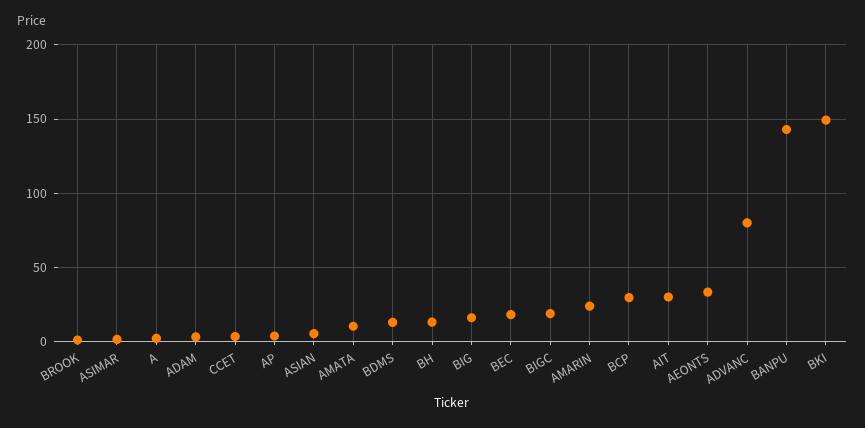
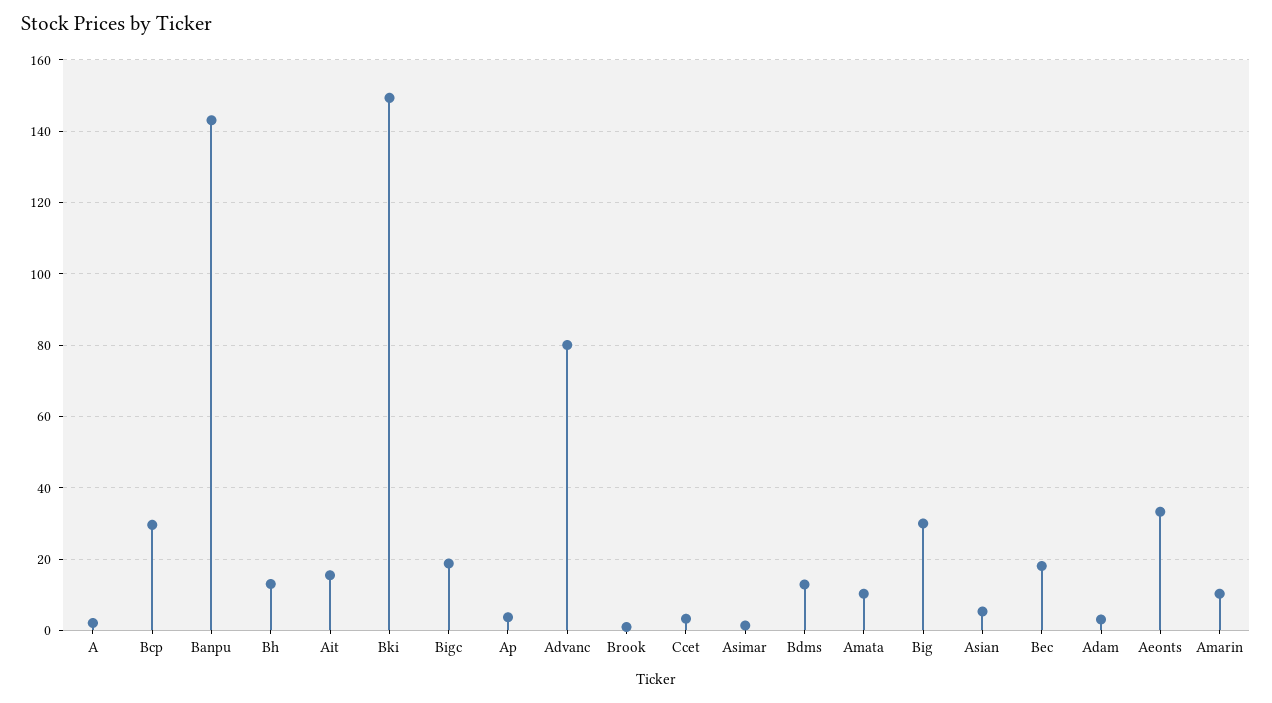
  {
    "BROOK": 2,
    "ASIMAR": 2,
    "A": 2,
    "ADAM": 4,
    "CCET": 4,
    "AP": 4,
    "ASIAN": 6,
    "AMATA": 10,
    "BDMS": 12,
    "BH": 14,
-   "BIG": 15,
+   "BIG": 30,
    "BEC": 18,
    "BIGC": 18,
-   "AMARIN": 25,
+   "AMARIN": 10,
    "BCP": 30,
-   "AIT": 30,
+   "AIT": 16,
    "AEONTS": 34,
    "ADVANC": 80,
    "BANPU": 144,
    "BKI": 150
  }

